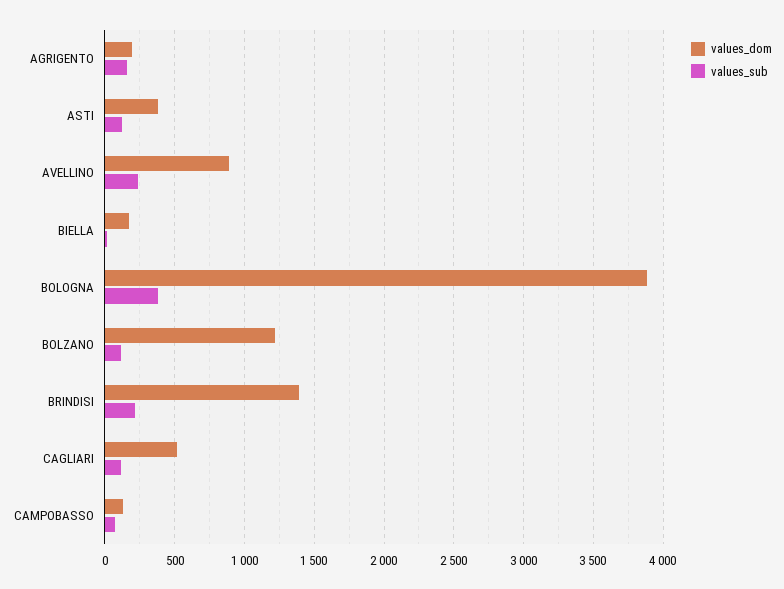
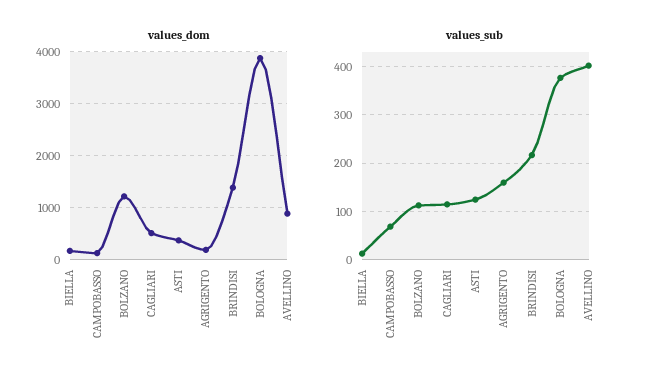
  {
    "values_dom": {
      "AGRIGENTO": 200,
      "ASTI": 400,
      "AVELLINO": 900,
      "BIELLA": 200,
      "BOLOGNA": 3900,
      "BOLZANO": 1200,
      "BRINDISI": 1400,
      "CAGLIARI": 500,
      "CAMPOBASSO": 150
    },
    "values_sub": {
      "AGRIGENTO": 160,
      "ASTI": 120,
-     "AVELLINO": 250,
+     "AVELLINO": 400,
      "BIELLA": 20,
      "BOLOGNA": 380,
      "BOLZANO": 120,
      "BRINDISI": 220,
      "CAGLIARI": 120,
      "CAMPOBASSO": 60
    }
  }

